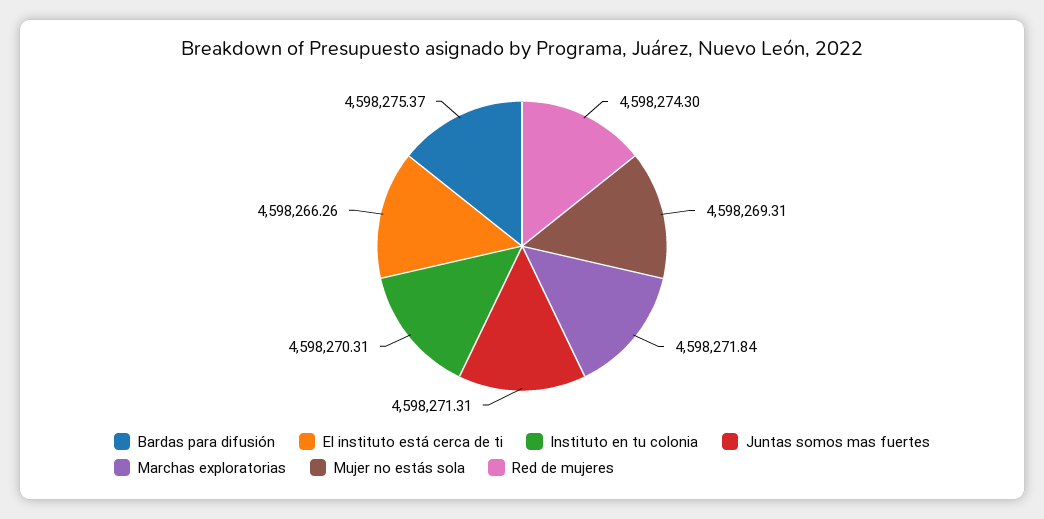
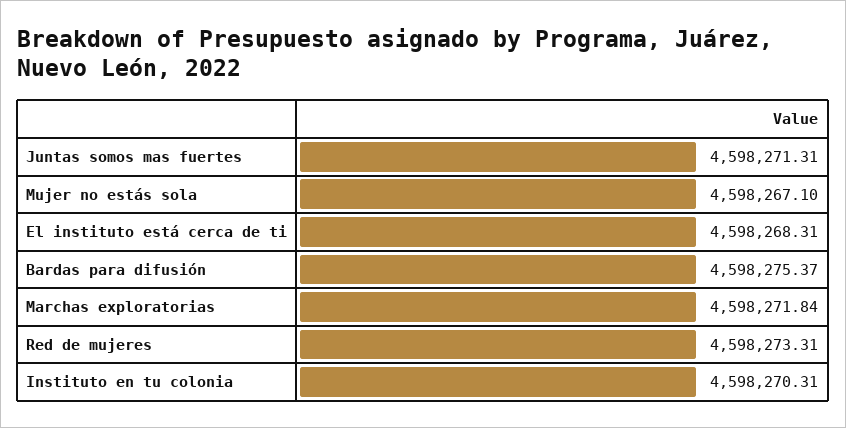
  {
    "Bardas para difusión": 4598275.37,
-   "El instituto está cerca de ti": 4598266.26,
+   "El instituto está cerca de ti": 4598268.31,
    "Instituto en tu colonia": 4598270.31,
    "Juntas somos mas fuertes": 4598271.31,
    "Marchas exploratorias": 4598271.84,
-   "Mujer no estás sola": 4598269.31,
+   "Mujer no estás sola": 4598267.1,
-   "Red de mujeres": 4598274.3
+   "Red de mujeres": 4598273.31
  }

